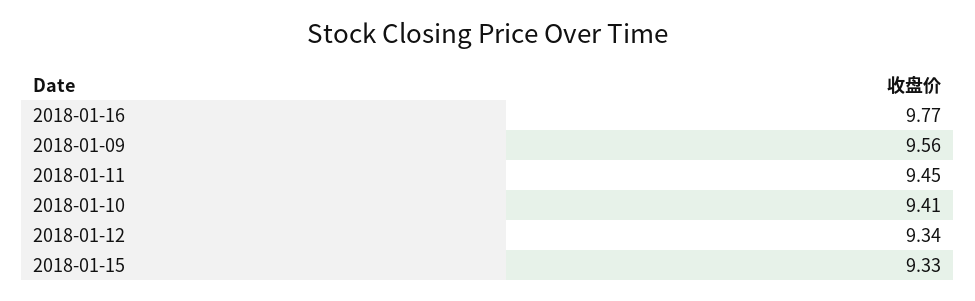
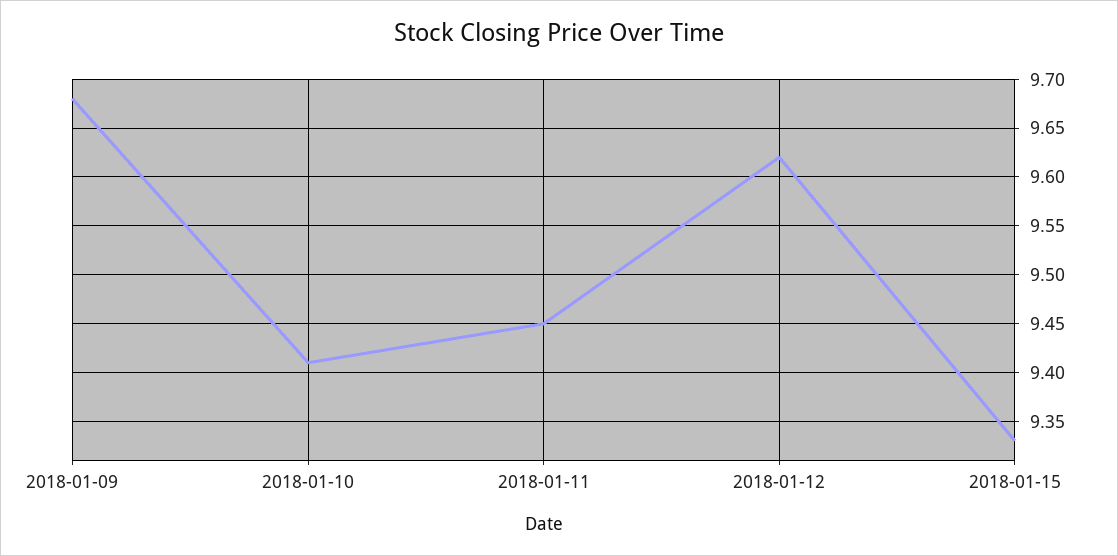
  {
-   "2018-01-16": 9.77,
-   "2018-01-09": 9.56,
+   "2018-01-09": 9.68,
    "2018-01-11": 9.45,
    "2018-01-10": 9.41,
-   "2018-01-12": 9.34,
+   "2018-01-12": 9.62,
    "2018-01-15": 9.33
  }

